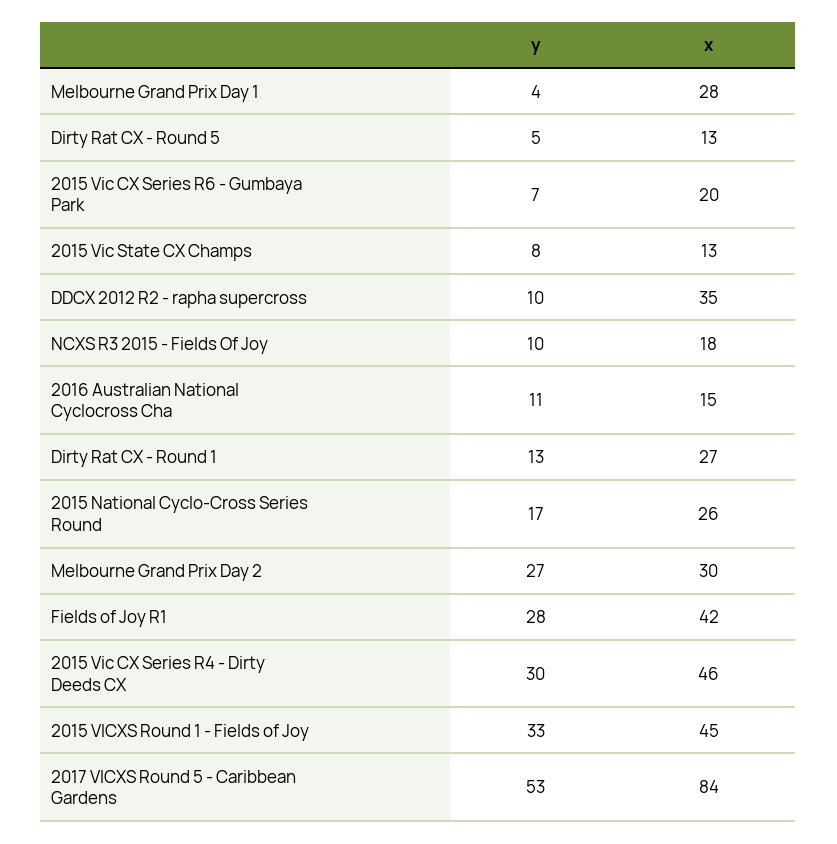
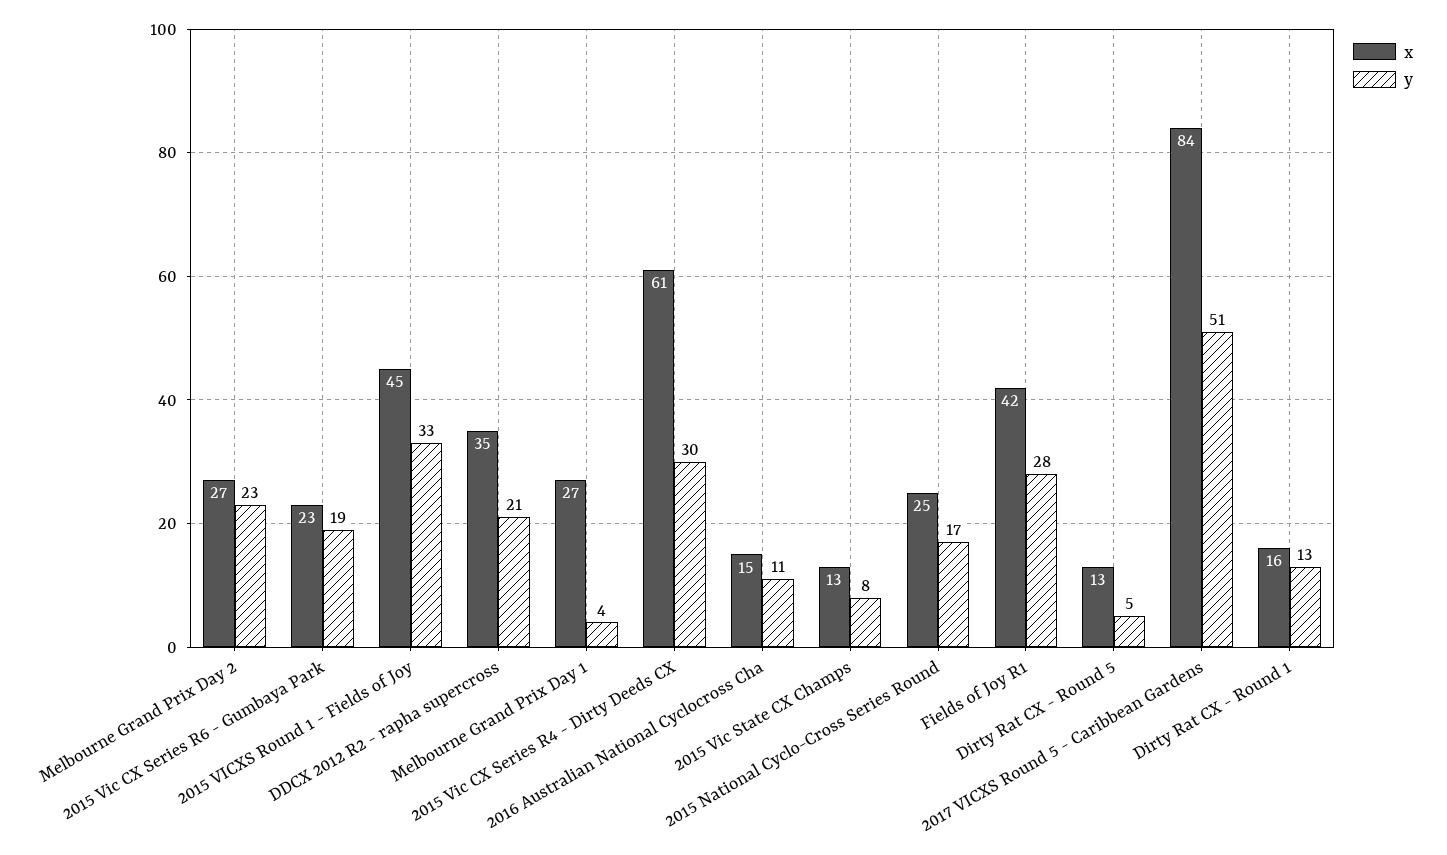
  {
    "y": {
      "Melbourne Grand Prix Day 1": 4,
      "Dirty Rat CX - Round 5": 5,
-     "2015 Vic CX Series R6 - Gumbaya Park": 7,
+     "2015 Vic CX Series R6 - Gumbaya Park": 19,
      "2015 Vic State CX Champs": 8,
-     "DDCX 2012 R2 - rapha supercross": 10,
+     "DDCX 2012 R2 - rapha supercross": 21,
-     "NCXS R3 2015 - Fields Of Joy": 10,
      "2016 Australian National Cyclocross Cha": 11,
      "Dirty Rat CX - Round 1": 13,
      "2015 National Cyclo-Cross Series Round": 17,
-     "Melbourne Grand Prix Day 2": 27,
+     "Melbourne Grand Prix Day 2": 23,
      "Fields of Joy R1": 28,
      "2015 Vic CX Series R4 - Dirty Deeds CX": 30,
      "2015 VICXS Round 1 - Fields of Joy": 33,
-     "2017 VICXS Round 5 - Caribbean Gardens": 53
+     "2017 VICXS Round 5 - Caribbean Gardens": 51
    },
    "x": {
-     "Melbourne Grand Prix Day 1": 28,
+     "Melbourne Grand Prix Day 1": 27,
      "Dirty Rat CX - Round 5": 13,
-     "2015 Vic CX Series R6 - Gumbaya Park": 20,
+     "2015 Vic CX Series R6 - Gumbaya Park": 23,
      "2015 Vic State CX Champs": 13,
      "DDCX 2012 R2 - rapha supercross": 35,
-     "NCXS R3 2015 - Fields Of Joy": 18,
      "2016 Australian National Cyclocross Cha": 15,
-     "Dirty Rat CX - Round 1": 27,
+     "Dirty Rat CX - Round 1": 16,
-     "2015 National Cyclo-Cross Series Round": 26,
+     "2015 National Cyclo-Cross Series Round": 25,
-     "Melbourne Grand Prix Day 2": 30,
+     "Melbourne Grand Prix Day 2": 27,
      "Fields of Joy R1": 42,
-     "2015 Vic CX Series R4 - Dirty Deeds CX": 46,
+     "2015 Vic CX Series R4 - Dirty Deeds CX": 61,
      "2015 VICXS Round 1 - Fields of Joy": 45,
      "2017 VICXS Round 5 - Caribbean Gardens": 84
    }
  }

